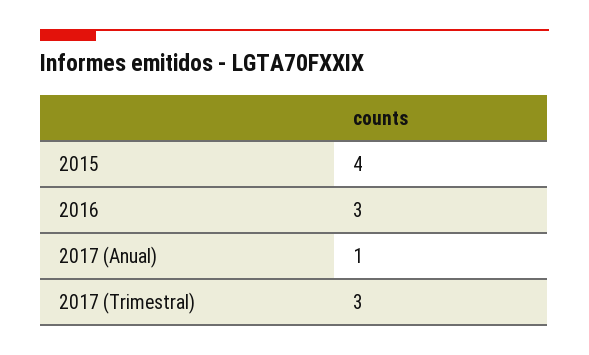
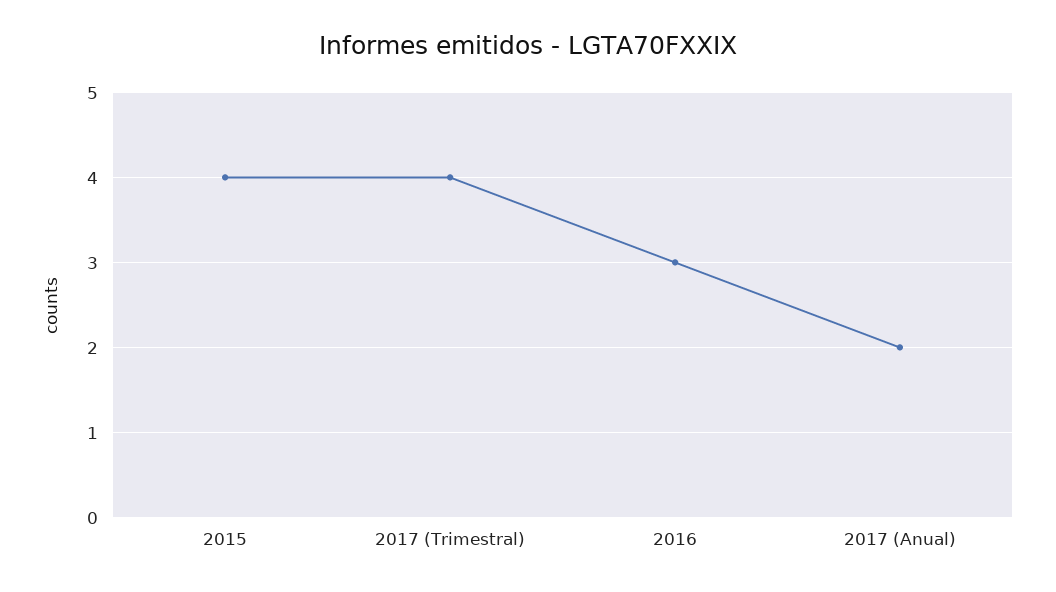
  {
    "2015": 4,
    "2016": 3,
-   "2017 (Anual)": 1,
+   "2017 (Anual)": 2,
-   "2017 (Trimestral)": 3
+   "2017 (Trimestral)": 4
  }

